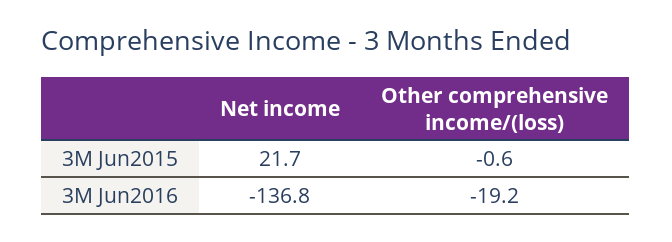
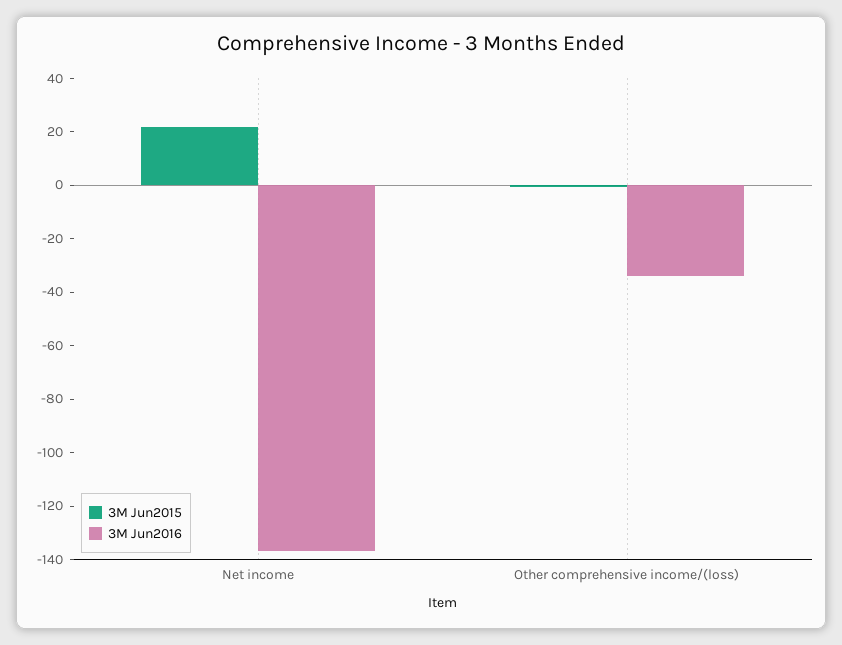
  {
    "3M Jun2015": {
      "Net income": 21.7,
      "Other comprehensive income/(loss)": -0.6
    },
    "3M Jun2016": {
      "Net income": -136.8,
-     "Other comprehensive income/(loss)": -19.2
+     "Other comprehensive income/(loss)": -35
    }
  }

